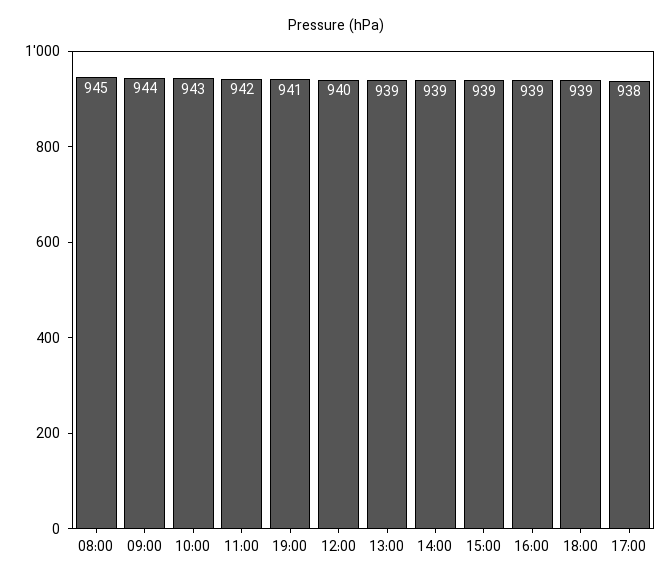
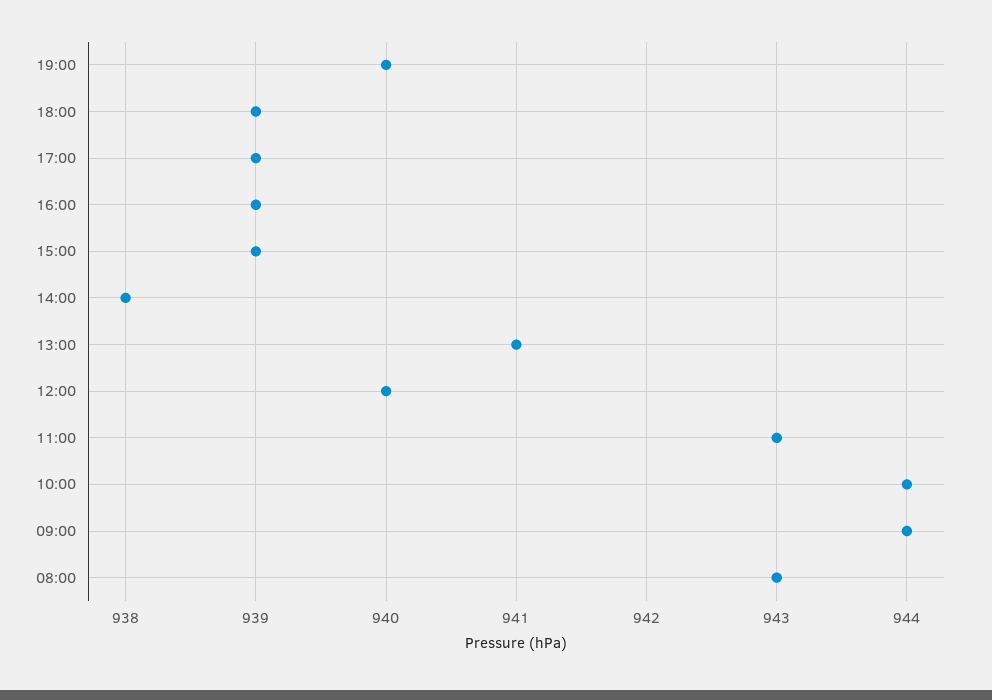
  {
-   "08:00": 945,
+   "08:00": 943,
    "09:00": 944,
-   "10:00": 943,
+   "10:00": 944,
-   "11:00": 942,
+   "11:00": 943,
-   "19:00": 941,
+   "19:00": 940,
    "12:00": 940,
-   "13:00": 939,
+   "13:00": 941,
-   "14:00": 939,
+   "14:00": 938,
    "15:00": 939,
    "16:00": 939,
    "18:00": 939,
-   "17:00": 938
+   "17:00": 939
  }

